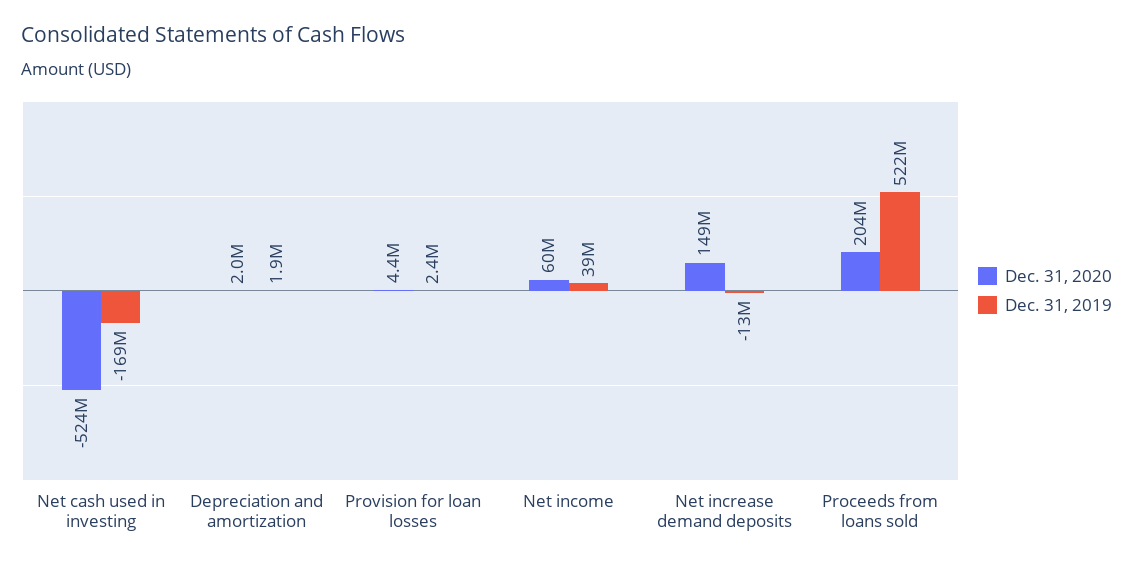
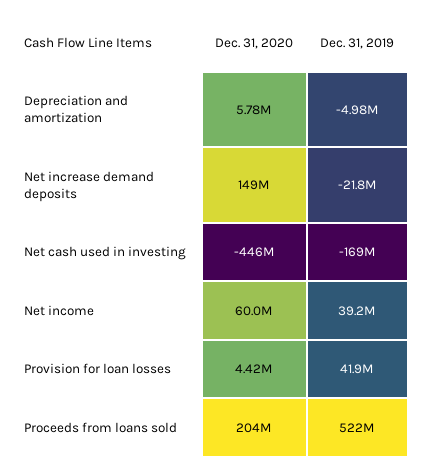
  {
    "Dec. 31, 2020": {
-     "Net cash used in investing": -524000000,
+     "Net cash used in investing": -446000000,
-     "Depreciation and amortization": 2000000,
+     "Depreciation and amortization": 5780000,
      "Provision for loan losses": 4420000,
      "Net income": 60000000,
      "Net increase demand deposits": 149000000,
      "Proceeds from loans sold": 204000000
    },
    "Dec. 31, 2019": {
      "Net cash used in investing": -169000000,
-     "Depreciation and amortization": 1900000,
+     "Depreciation and amortization": -4980000,
-     "Provision for loan losses": 2400000,
+     "Provision for loan losses": 41900000,
      "Net income": 39200000,
-     "Net increase demand deposits": -13000000,
+     "Net increase demand deposits": -21800000,
      "Proceeds from loans sold": 522000000
    }
  }

